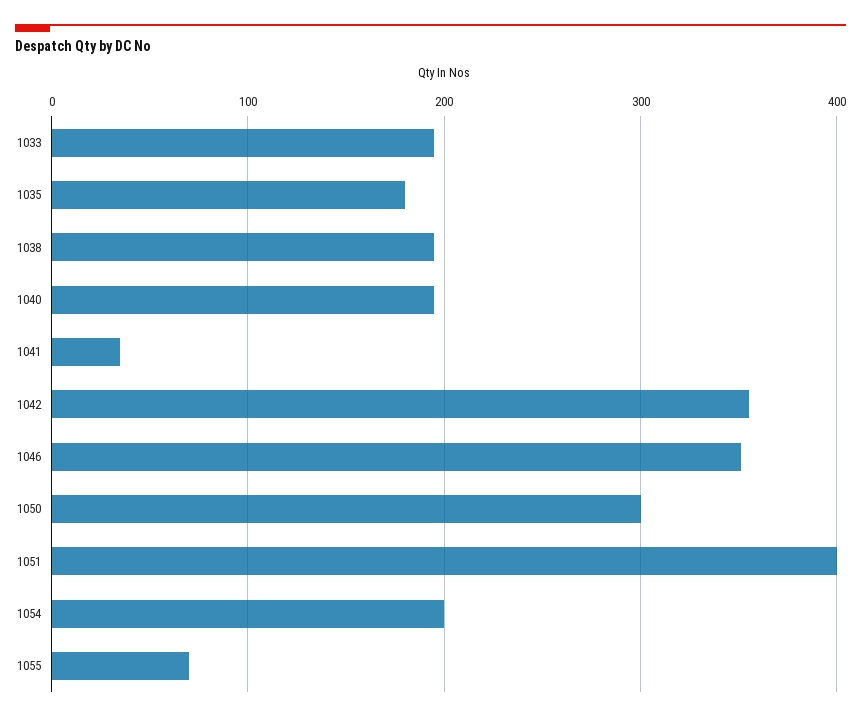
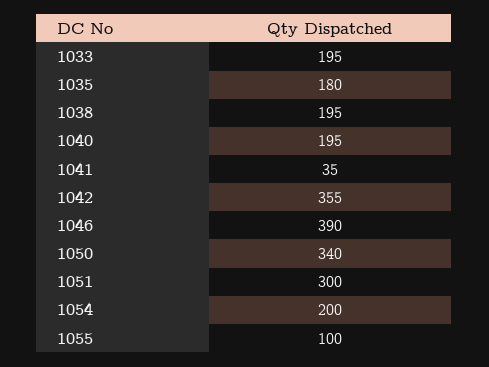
  {
    "1033": 195,
    "1035": 180,
    "1038": 195,
    "1040": 195,
    "1041": 35,
    "1042": 355,
-   "1046": 350,
+   "1046": 390,
-   "1050": 300,
+   "1050": 340,
-   "1051": 400,
+   "1051": 300,
    "1054": 200,
-   "1055": 70
+   "1055": 100
  }

